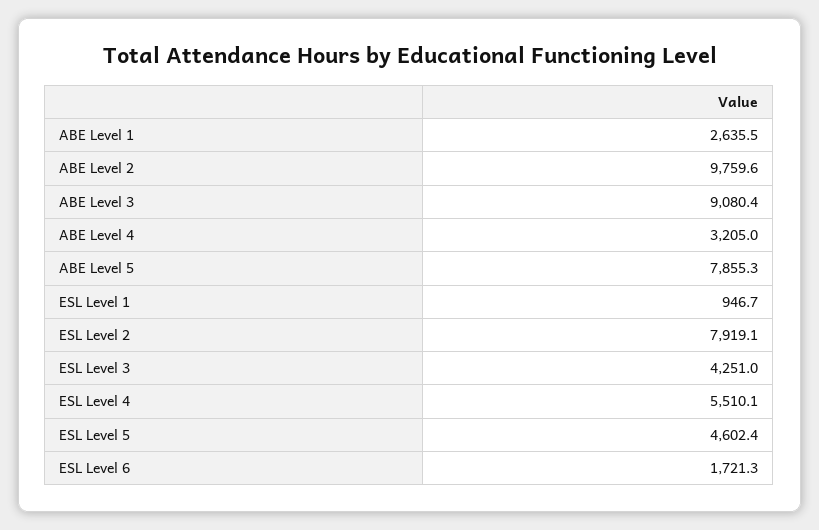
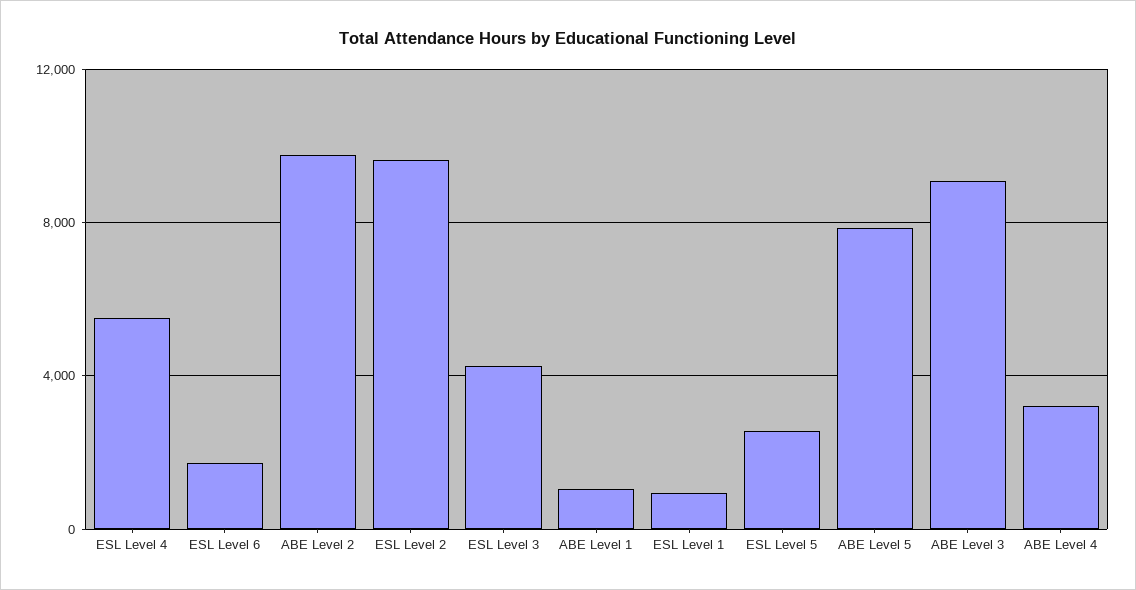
  {
-   "ABE Level 1": 2635.5,
+   "ABE Level 1": 1000,
    "ABE Level 2": 9759.6,
    "ABE Level 3": 9080.4,
    "ABE Level 4": 3205,
    "ABE Level 5": 7855.3,
    "ESL Level 1": 946.7,
-   "ESL Level 2": 7919.1,
+   "ESL Level 2": 9500,
    "ESL Level 3": 4251,
    "ESL Level 4": 5510.1,
-   "ESL Level 5": 4602.4,
+   "ESL Level 5": 2500,
    "ESL Level 6": 1721.3
  }

